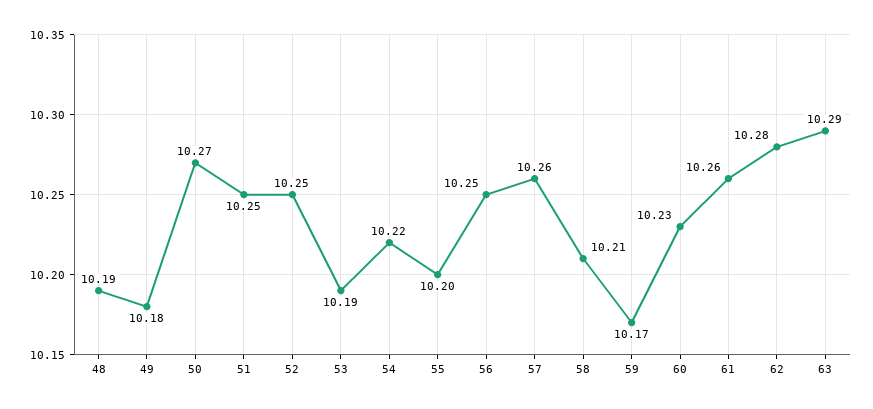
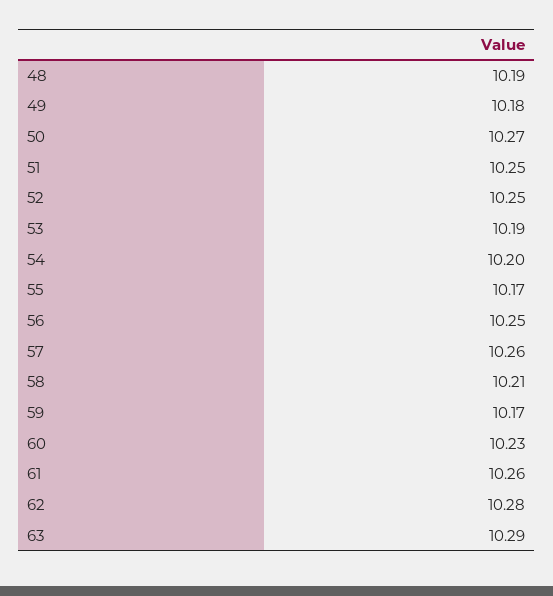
  {
    "48": 10.19,
    "49": 10.18,
    "50": 10.27,
    "51": 10.25,
    "52": 10.25,
    "53": 10.19,
-   "54": 10.22,
+   "54": 10.2,
-   "55": 10.2,
+   "55": 10.17,
    "56": 10.25,
    "57": 10.26,
    "58": 10.21,
    "59": 10.17,
    "60": 10.23,
    "61": 10.26,
    "62": 10.28,
    "63": 10.29
  }

